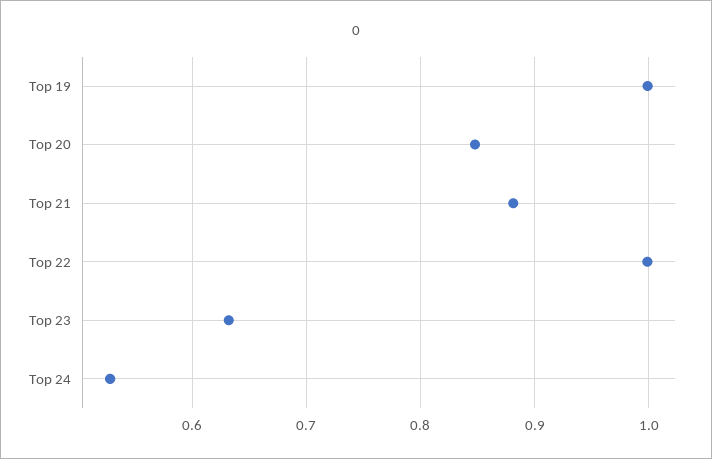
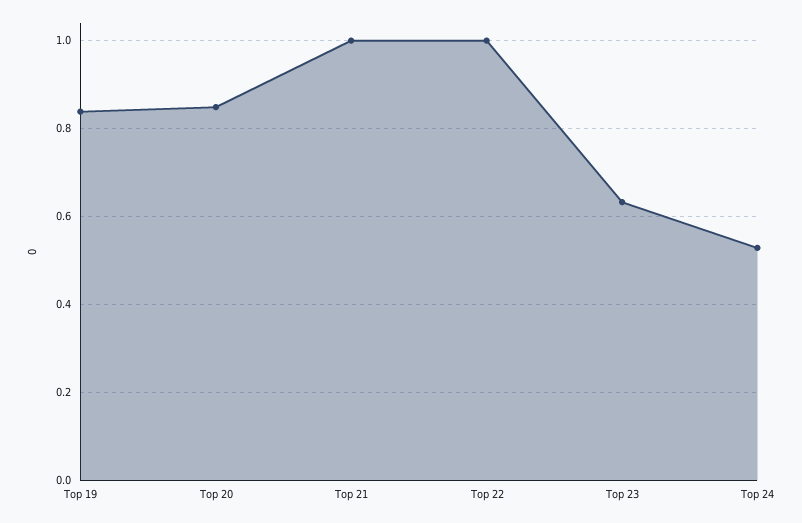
  {
-   "Top 19": 1,
+   "Top 19": 0.84,
    "Top 20": 0.85,
-   "Top 21": 0.88,
+   "Top 21": 1,
    "Top 22": 1,
    "Top 23": 0.63,
    "Top 24": 0.53
  }

